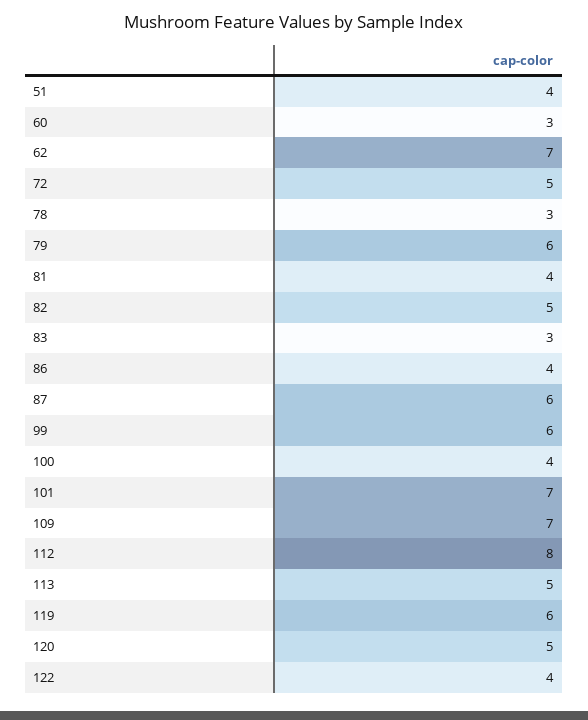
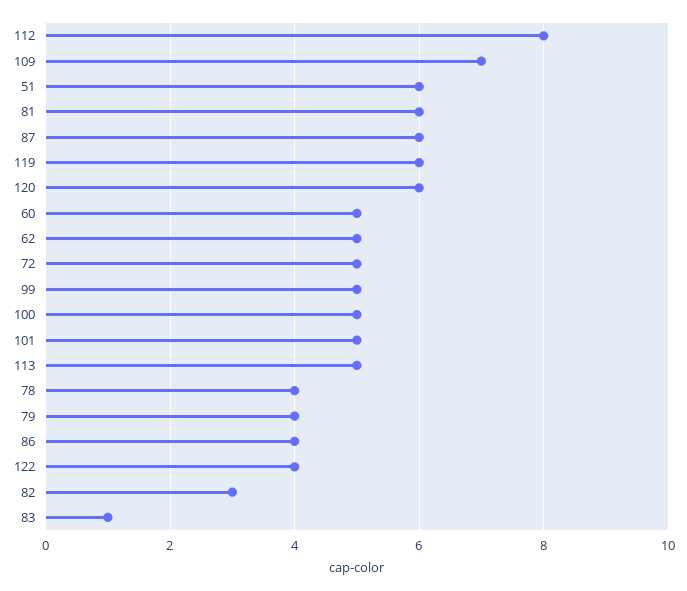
  {
-   "51": 4,
+   "51": 6,
-   "60": 3,
+   "60": 5,
-   "62": 7,
+   "62": 5,
    "72": 5,
-   "78": 3,
+   "78": 4,
-   "79": 6,
+   "79": 4,
-   "81": 4,
+   "81": 6,
-   "82": 5,
+   "82": 3,
-   "83": 3,
+   "83": 1,
    "86": 4,
    "87": 6,
-   "99": 6,
+   "99": 5,
-   "100": 4,
+   "100": 5,
-   "101": 7,
+   "101": 5,
    "109": 7,
    "112": 8,
    "113": 5,
    "119": 6,
-   "120": 5,
+   "120": 6,
    "122": 4
  }

